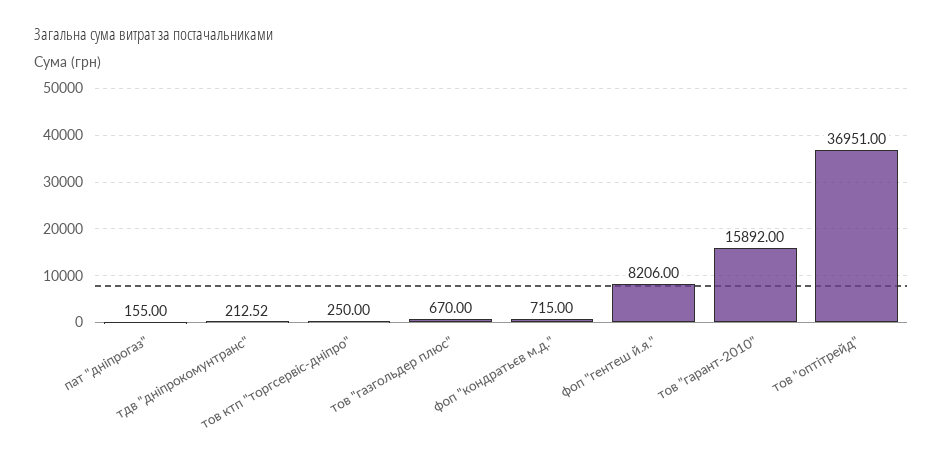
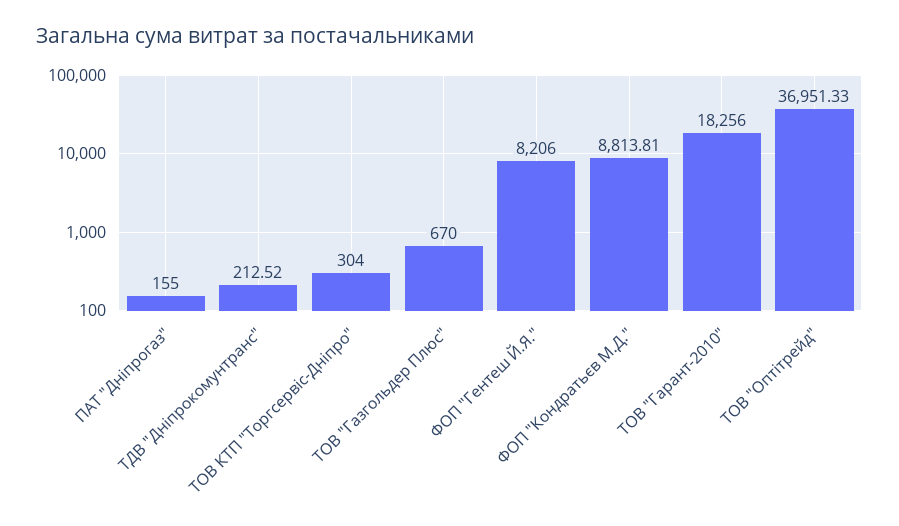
  {
    "пат \"дніпрогаз\"": 155,
    "тдв \"дніпрокомунтранс\"": 212.52,
-   "тов ктп \"торгсервіс-дніпро\"": 250,
+   "тов ктп \"торгсервіс-дніпро\"": 304,
    "тов \"газгольдер плюс\"": 670,
-   "фоп \"кондратьєв м.д.\"": 715,
+   "фоп \"кондратьєв м.д.\"": 8813.81,
    "фоп \"гентеш й.я.\"": 8206,
-   "тов \"гарант-2010\"": 15892,
+   "тов \"гарант-2010\"": 18256,
-   "тов \"оптітрейд\"": 36951
+   "тов \"оптітрейд\"": 36951.33
  }

